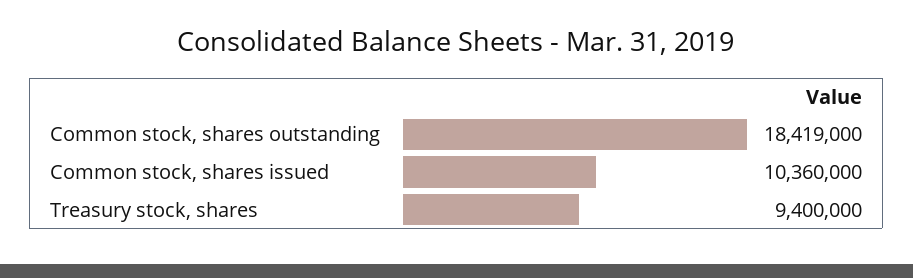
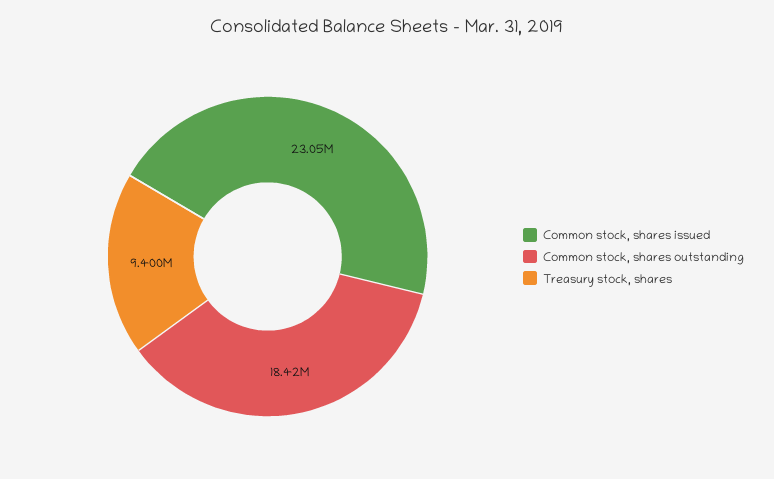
  {
    "Common stock, shares outstanding": 18419000,
-   "Common stock, shares issued": 10360000,
+   "Common stock, shares issued": 23050000,
    "Treasury stock, shares": 9400000
  }

